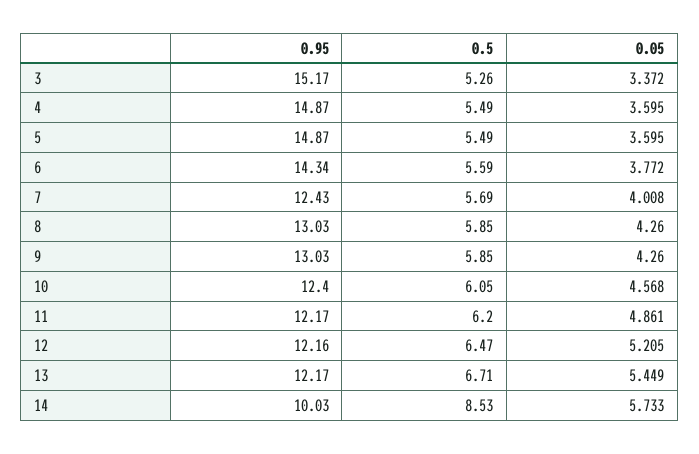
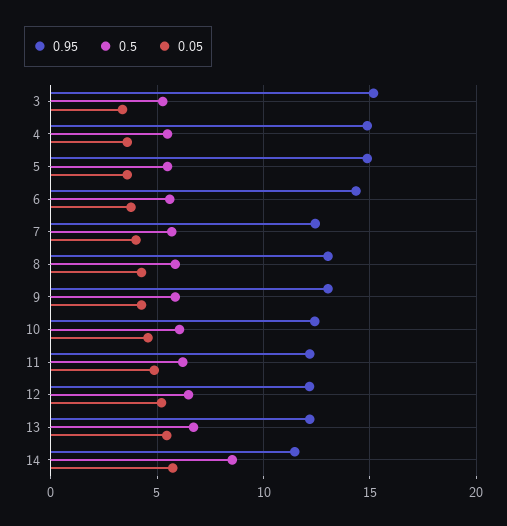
  {
    "0.95": {
      "3": 15.17,
      "4": 14.87,
      "5": 14.87,
      "6": 14.34,
      "7": 12.43,
      "8": 13.03,
      "9": 13.03,
      "10": 12.4,
      "11": 12.17,
      "12": 12.16,
      "13": 12.17,
-     "14": 10.03
+     "14": 11.5
    },
    "0.5": {
      "3": 5.26,
      "4": 5.49,
      "5": 5.49,
      "6": 5.59,
      "7": 5.69,
      "8": 5.85,
      "9": 5.85,
      "10": 6.05,
      "11": 6.2,
      "12": 6.47,
      "13": 6.71,
      "14": 8.53
    },
    "0.05": {
      "3": 3.372,
      "4": 3.595,
      "5": 3.595,
      "6": 3.772,
      "7": 4.008,
      "8": 4.26,
      "9": 4.26,
      "10": 4.568,
      "11": 4.861,
      "12": 5.205,
      "13": 5.449,
      "14": 5.733
    }
  }

